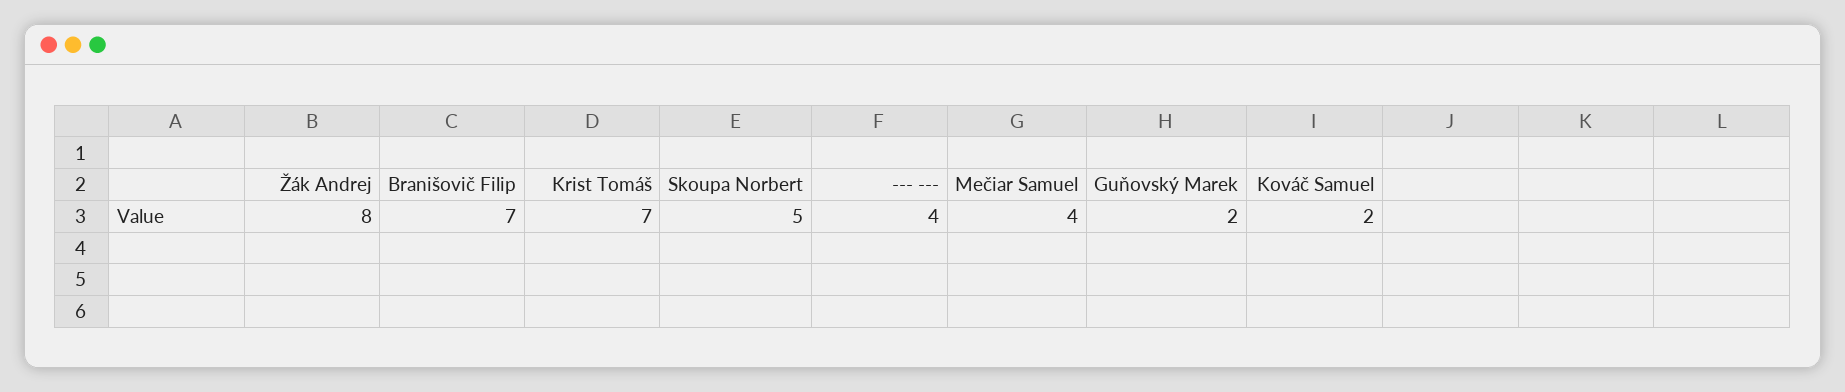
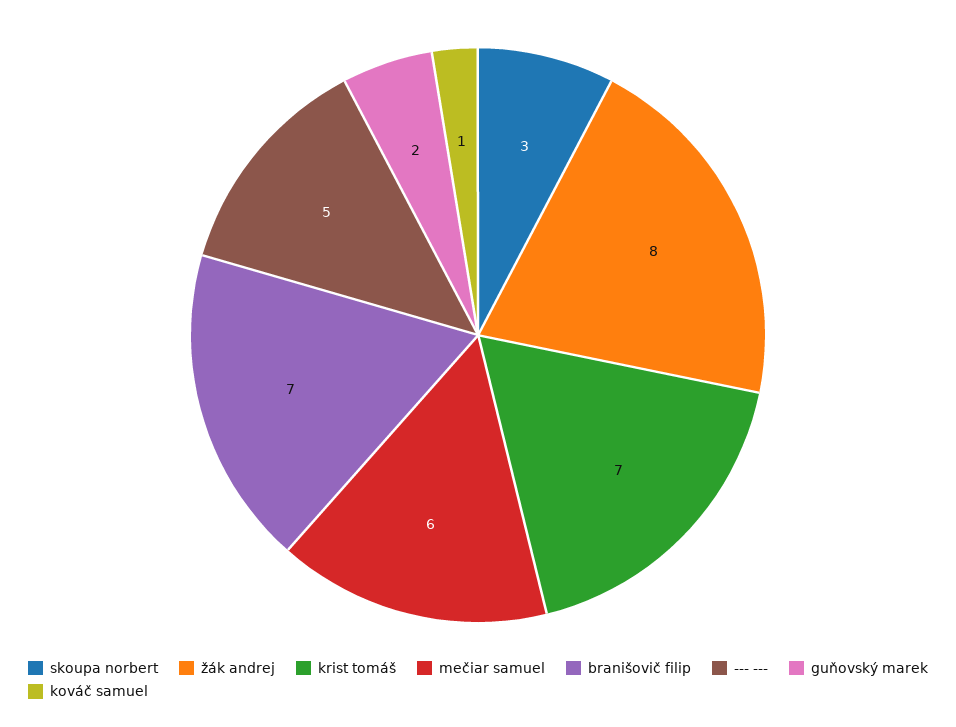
  {
    "Žák Andrej": 8,
    "Branišovič Filip": 7,
    "Krist Tomáš": 7,
-   "Skoupa Norbert": 5,
+   "Skoupa Norbert": 3,
-   "--- ---": 4,
+   "--- ---": 5,
-   "Mečiar Samuel": 4,
+   "Mečiar Samuel": 6,
    "Guňovský Marek": 2,
-   "Kováč Samuel": 2
+   "Kováč Samuel": 1
  }

